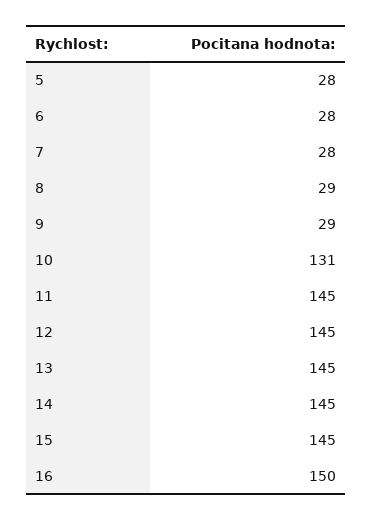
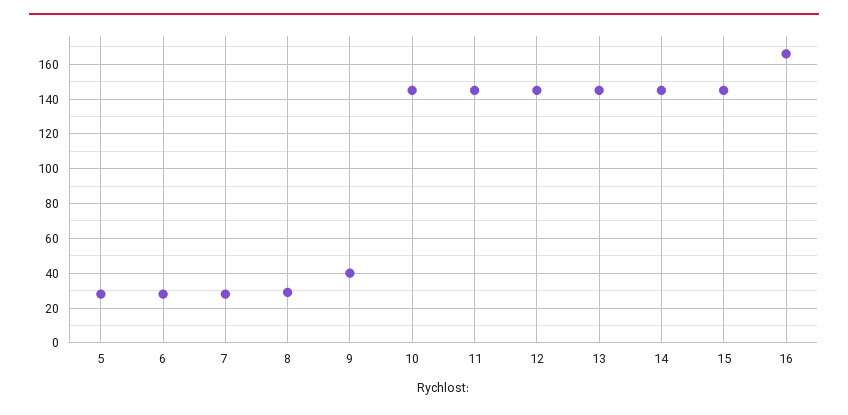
  {
    "5": 28,
    "6": 28,
    "7": 28,
    "8": 29,
-   "9": 29,
+   "9": 40,
-   "10": 131,
+   "10": 145,
    "11": 145,
    "12": 145,
    "13": 145,
    "14": 145,
    "15": 145,
-   "16": 150
+   "16": 165
  }

